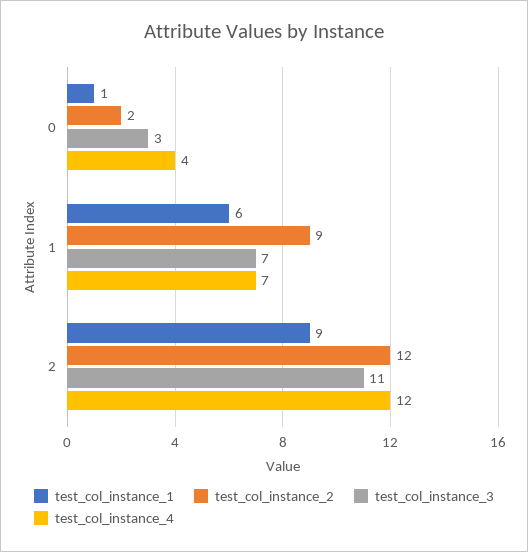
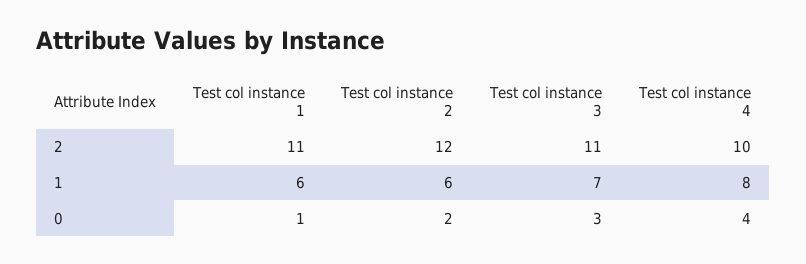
  {
    "test_col_instance_1": {
      "0": 1,
      "1": 6,
-     "2": 9
+     "2": 11
    },
    "test_col_instance_2": {
      "0": 2,
-     "1": 9,
+     "1": 6,
      "2": 12
    },
    "test_col_instance_3": {
      "0": 3,
      "1": 7,
      "2": 11
    },
    "test_col_instance_4": {
      "0": 4,
-     "1": 7,
+     "1": 8,
-     "2": 12
+     "2": 10
    }
  }

